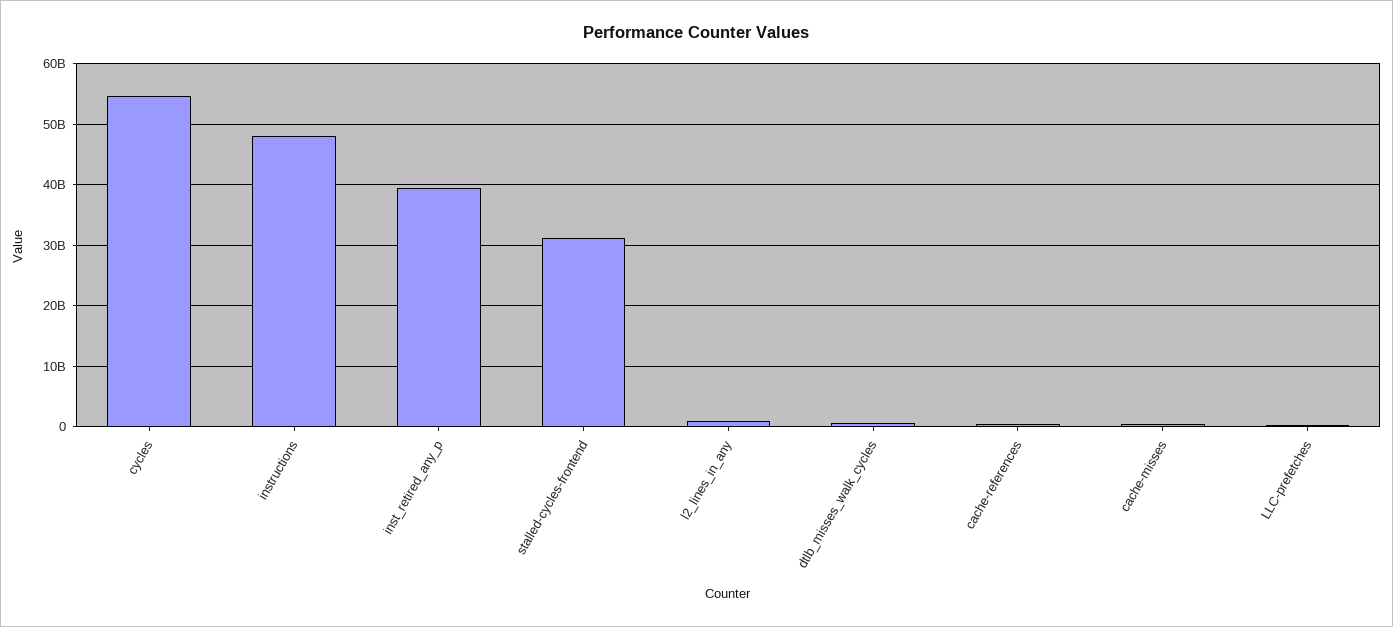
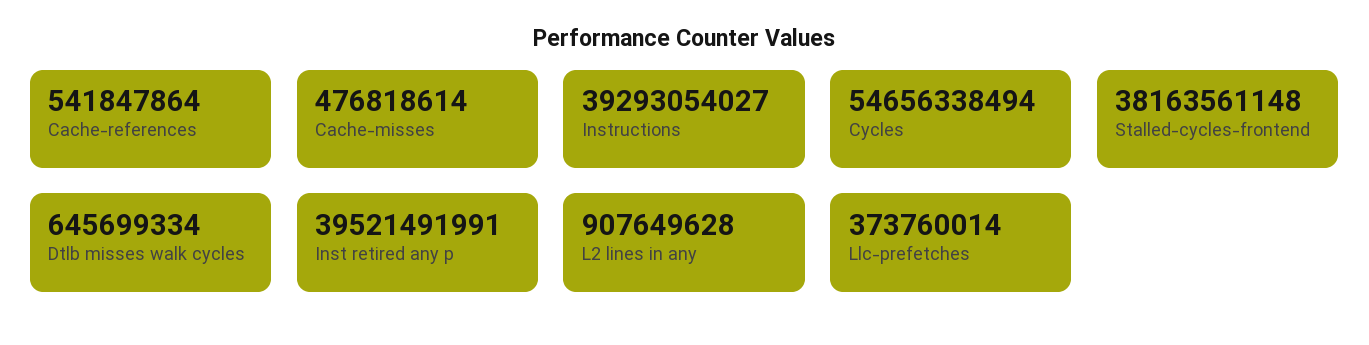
  {
    "cycles": 54656338494,
-   "instructions": 48000000000,
+   "instructions": 39293054027,
    "inst_retired_any_p": 39521491991,
-   "stalled-cycles-frontend": 31000000000,
+   "stalled-cycles-frontend": 38163561148,
    "l2_lines_in_any": 907649628,
    "dtlb_misses_walk_cycles": 645699334,
    "cache-references": 541847864,
    "cache-misses": 476818614,
    "LLC-prefetches": 373760014
  }

